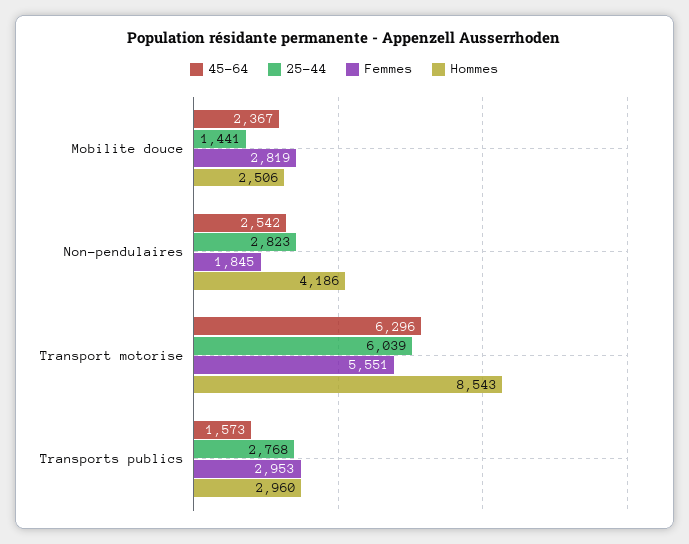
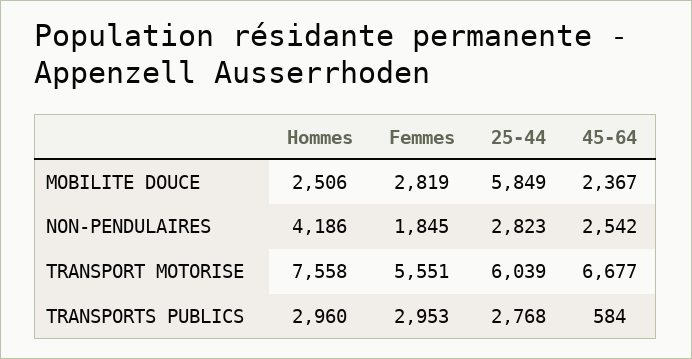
  {
    "45-64": {
      "Mobilite douce": 2367,
      "Non-pendulaires": 2542,
-     "Transport motorise": 6296,
+     "Transport motorise": 6677,
-     "Transports publics": 1573
+     "Transports publics": 584
    },
    "25-44": {
-     "Mobilite douce": 1441,
+     "Mobilite douce": 5849,
      "Non-pendulaires": 2823,
      "Transport motorise": 6039,
      "Transports publics": 2768
    },
    "Femmes": {
      "Mobilite douce": 2819,
      "Non-pendulaires": 1845,
      "Transport motorise": 5551,
      "Transports publics": 2953
    },
    "Hommes": {
      "Mobilite douce": 2506,
      "Non-pendulaires": 4186,
-     "Transport motorise": 8543,
+     "Transport motorise": 7558,
      "Transports publics": 2960
    }
  }

